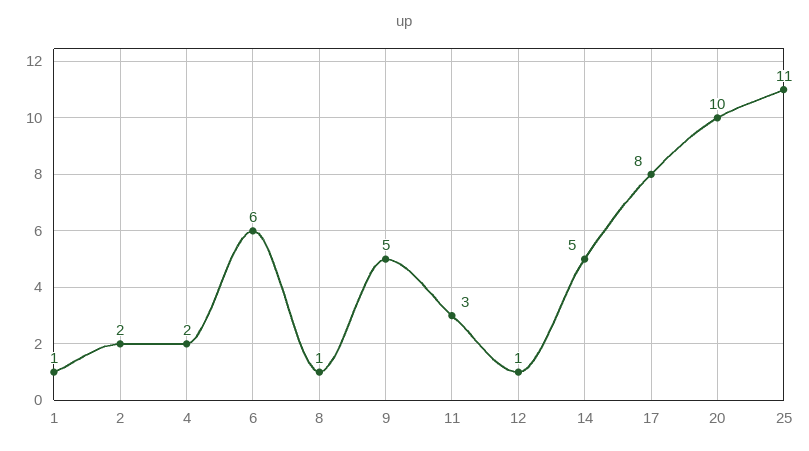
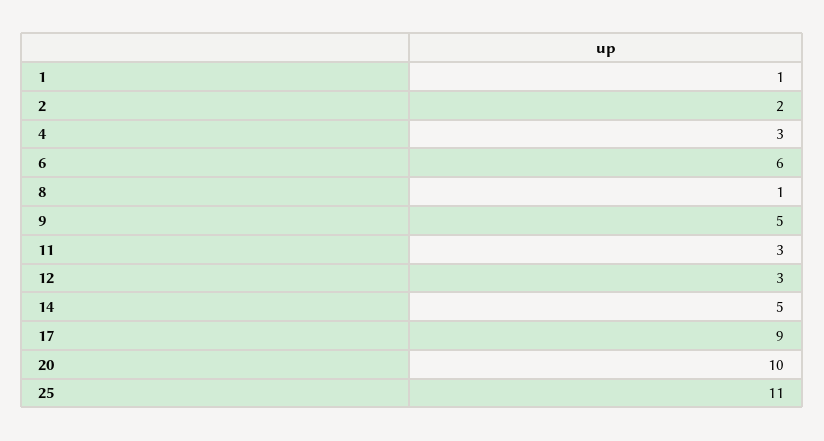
  {
    "1": 1,
    "2": 2,
-   "4": 2,
+   "4": 3,
    "6": 6,
    "8": 1,
    "9": 5,
    "11": 3,
-   "12": 1,
+   "12": 3,
    "14": 5,
-   "17": 8,
+   "17": 9,
    "20": 10,
    "25": 11
  }

